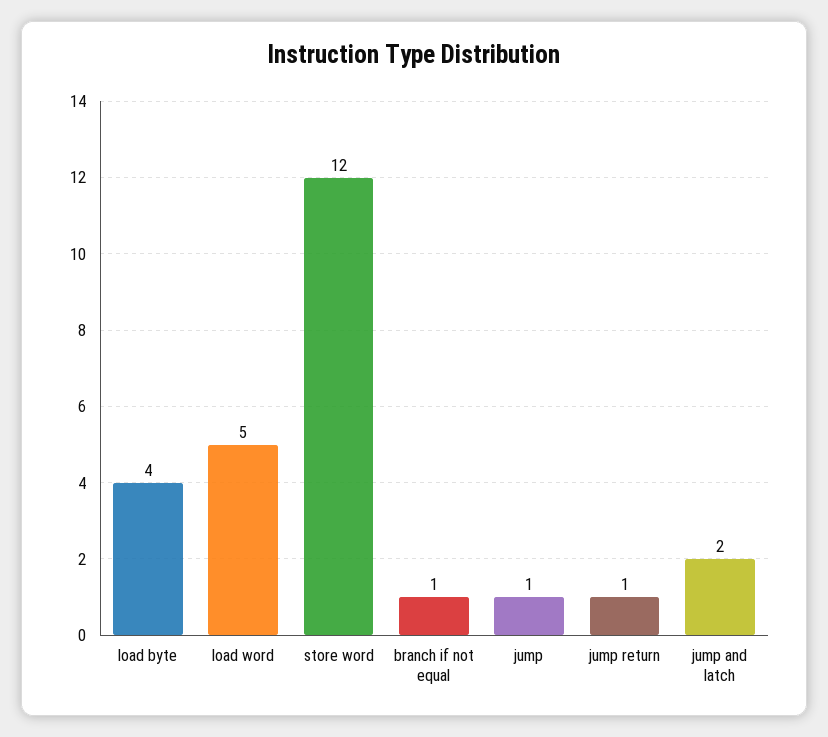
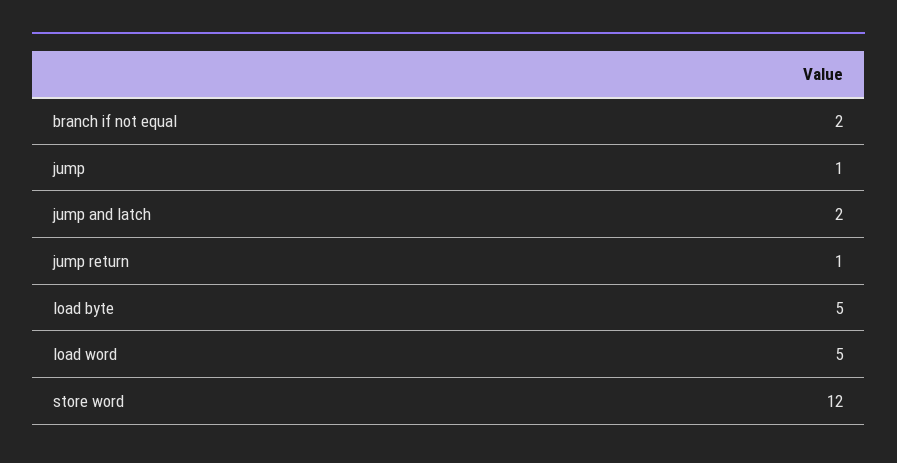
  {
-   "load byte": 4,
+   "load byte": 5,
    "load word": 5,
    "store word": 12,
-   "branch if not equal": 1,
+   "branch if not equal": 2,
    "jump": 1,
    "jump return": 1,
    "jump and latch": 2
  }

